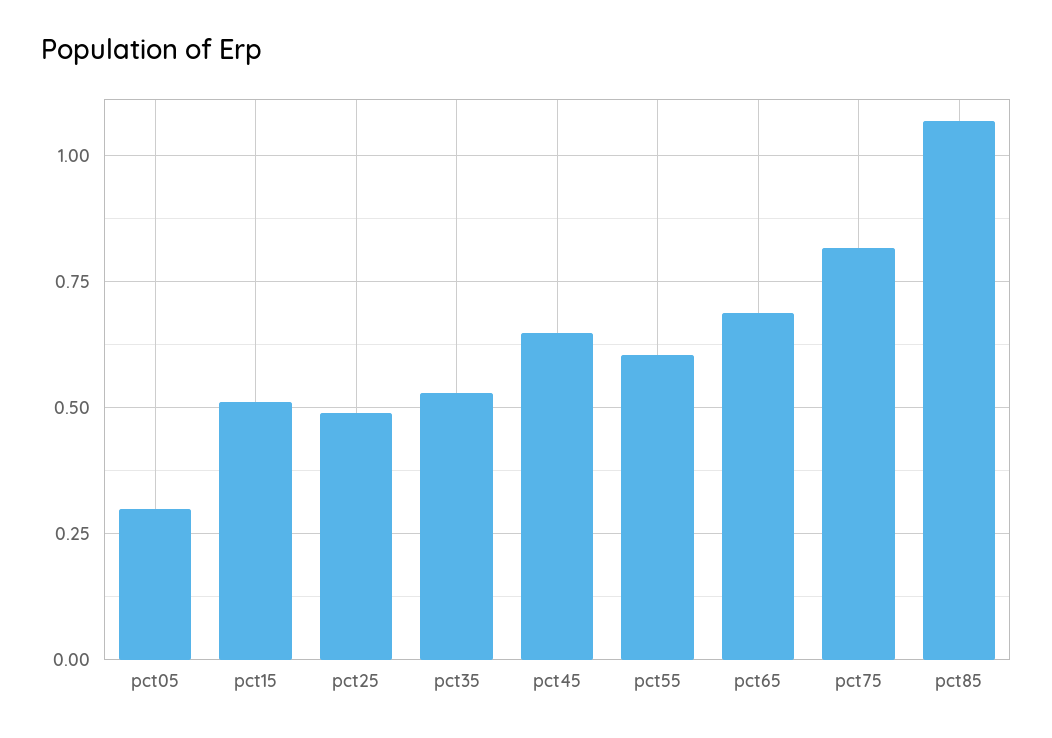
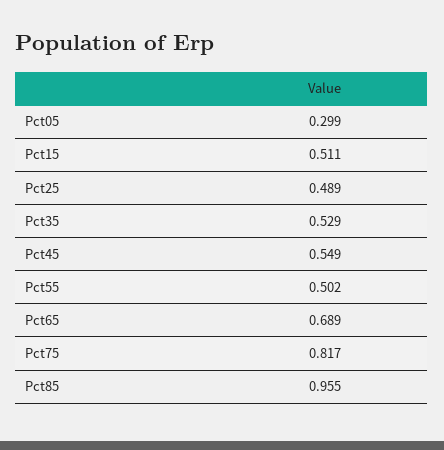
  {
    "pct05": 0.299,
    "pct15": 0.511,
    "pct25": 0.489,
    "pct35": 0.529,
-   "pct45": 0.65,
+   "pct45": 0.549,
-   "pct55": 0.6,
+   "pct55": 0.502,
    "pct65": 0.689,
    "pct75": 0.817,
-   "pct85": 1.075
+   "pct85": 0.955
  }

